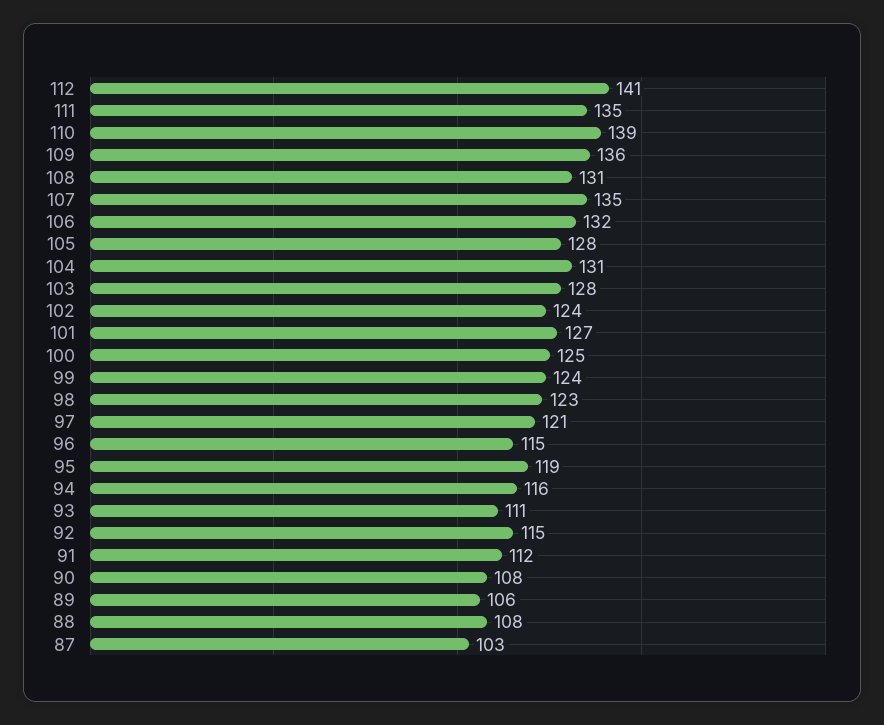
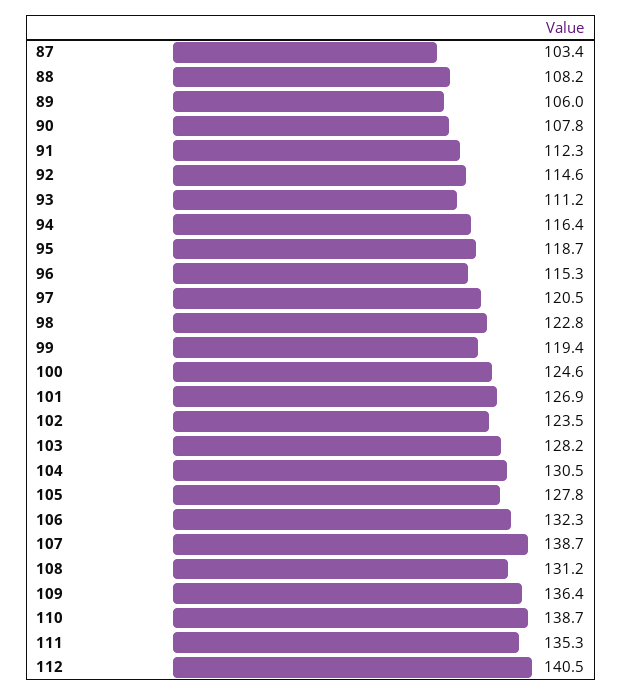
  {
    "112": 140.5,
    "111": 135.3,
    "110": 138.7,
    "109": 136.4,
    "108": 131.2,
-   "107": 135,
+   "107": 138.7,
    "106": 132.3,
    "105": 127.8,
    "104": 130.5,
    "103": 128.2,
    "102": 123.5,
    "101": 126.9,
    "100": 124.6,
-   "99": 124,
+   "99": 119.4,
    "98": 122.8,
    "97": 120.5,
    "96": 115.3,
    "95": 118.7,
    "94": 116.4,
    "93": 111.2,
    "92": 114.6,
    "91": 112.3,
    "90": 107.8,
    "89": 106,
    "88": 108.2,
    "87": 103.4
  }

